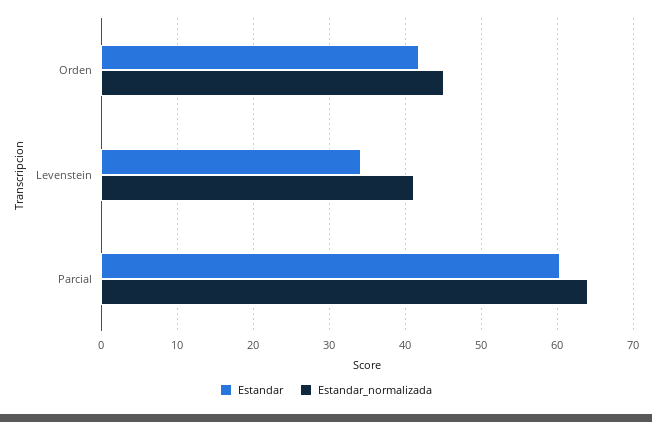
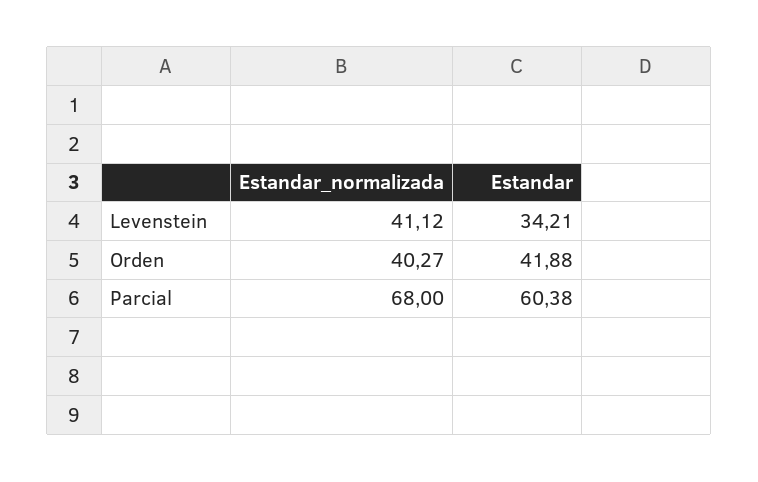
  {
    "Estandar": {
      "Orden": 41.88,
      "Levenstein": 34.21,
      "Parcial": 60.38
    },
    "Estandar_normalizada": {
-     "Orden": 45,
+     "Orden": 40.27,
      "Levenstein": 41.12,
-     "Parcial": 64
+     "Parcial": 68
    }
  }

